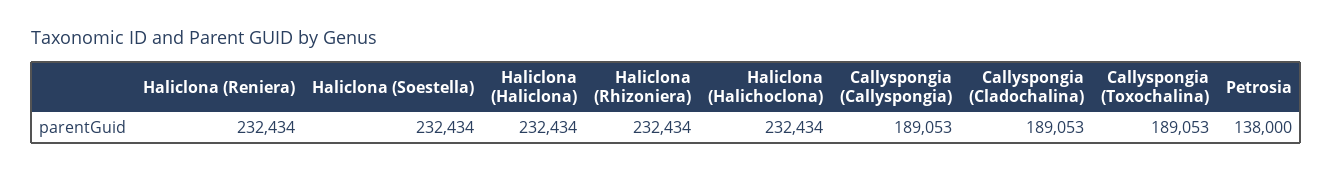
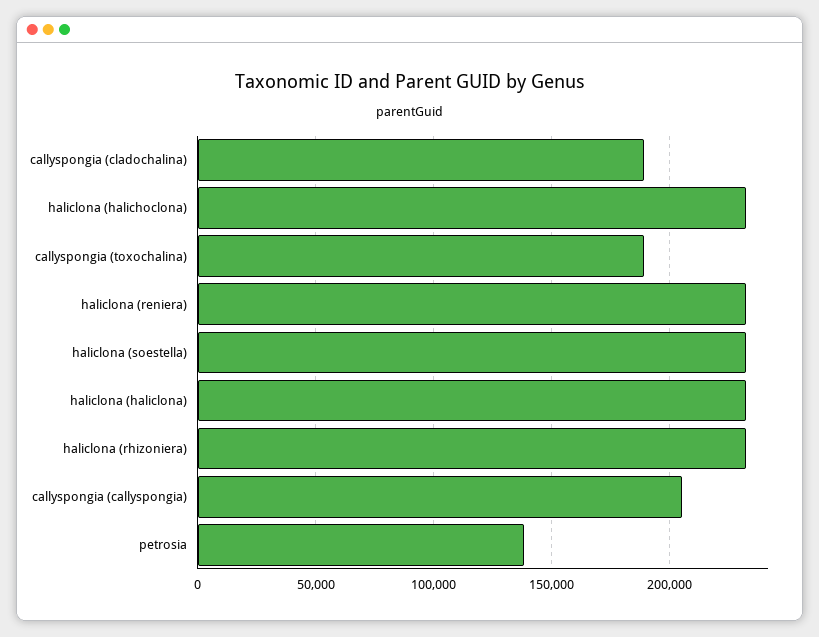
  {
    "Haliclona (Reniera)": 232434,
    "Haliclona (Soestella)": 232434,
    "Haliclona (Haliclona)": 232434,
    "Haliclona (Rhizoniera)": 232434,
    "Haliclona (Halichoclona)": 232434,
-   "Callyspongia (Callyspongia)": 189053,
+   "Callyspongia (Callyspongia)": 205000,
    "Callyspongia (Cladochalina)": 189053,
    "Callyspongia (Toxochalina)": 189053,
    "Petrosia": 138000
  }

